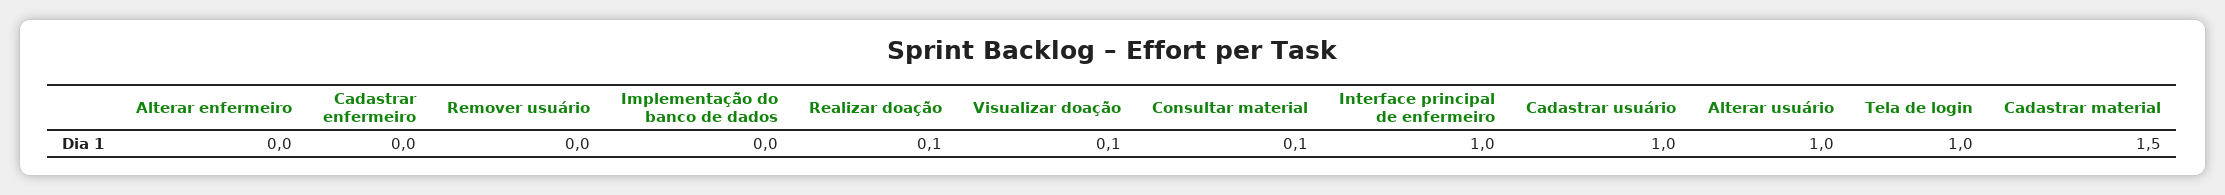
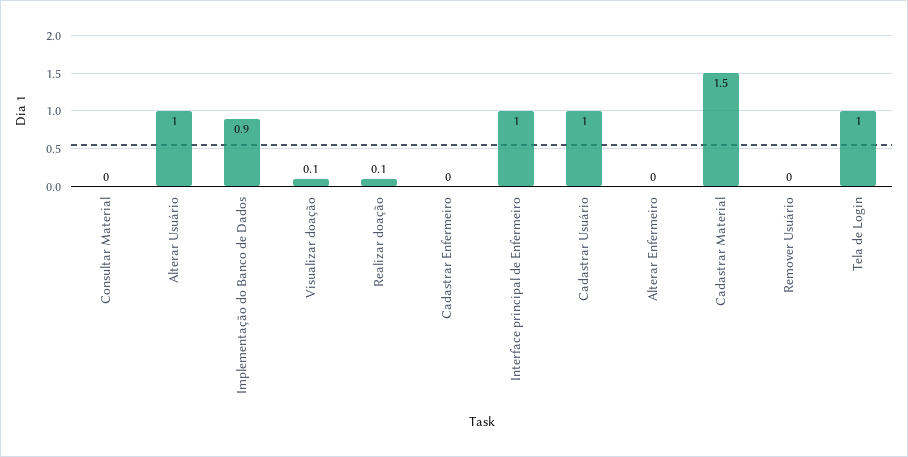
  {
    "Alterar enfermeiro": 0,
    "Cadastrar enfermeiro": 0,
    "Remover usuário": 0,
-   "Implementação do banco de dados": 0,
+   "Implementação do banco de dados": 0.9,
    "Realizar doação": 0.1,
    "Visualizar doação": 0.1,
-   "Consultar material": 0.1,
+   "Consultar material": 0,
    "Interface principal de enfermeiro": 1,
    "Cadastrar usuário": 1,
    "Alterar usuário": 1,
    "Tela de login": 1,
    "Cadastrar material": 1.5
  }

